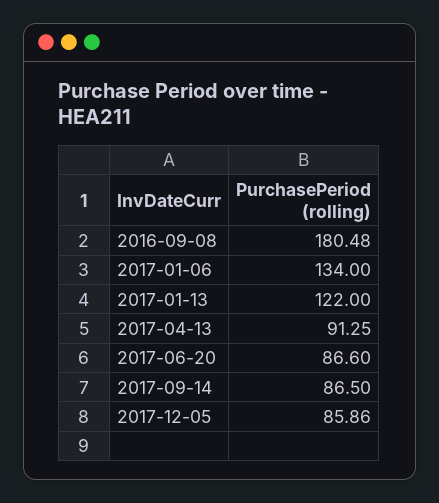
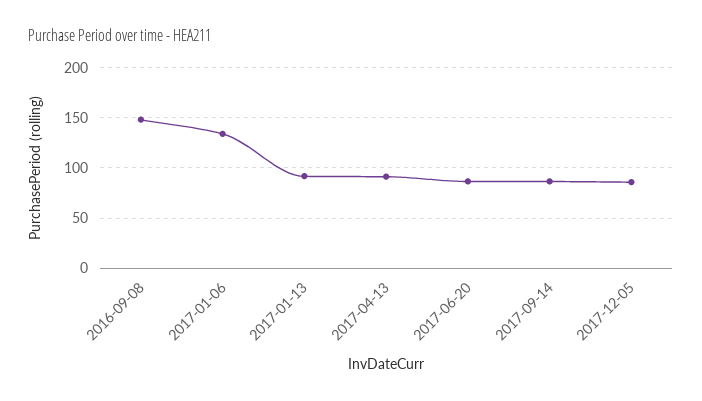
  {
-   "2016-09-08": 180.48,
+   "2016-09-08": 150,
    "2017-01-06": 134,
-   "2017-01-13": 122,
+   "2017-01-13": 90,
    "2017-04-13": 91.25,
    "2017-06-20": 86.6,
    "2017-09-14": 86.5,
    "2017-12-05": 85.86
  }

